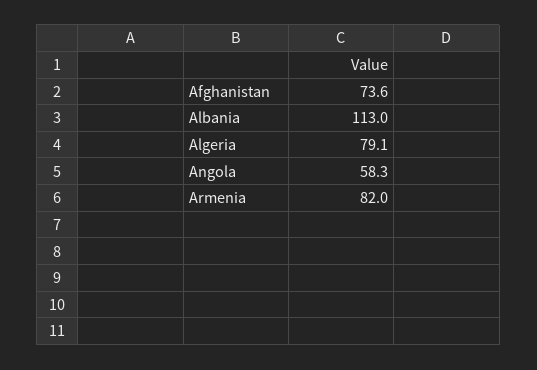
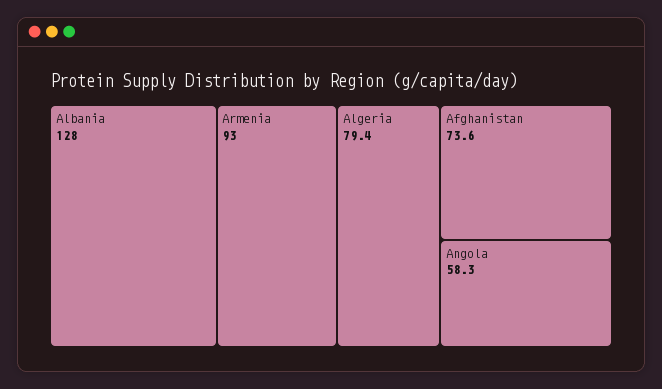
  {
    "Afghanistan": 73.6,
-   "Albania": 113,
+   "Albania": 128,
-   "Algeria": 79.1,
+   "Algeria": 79.4,
    "Angola": 58.3,
-   "Armenia": 82
+   "Armenia": 93
  }

